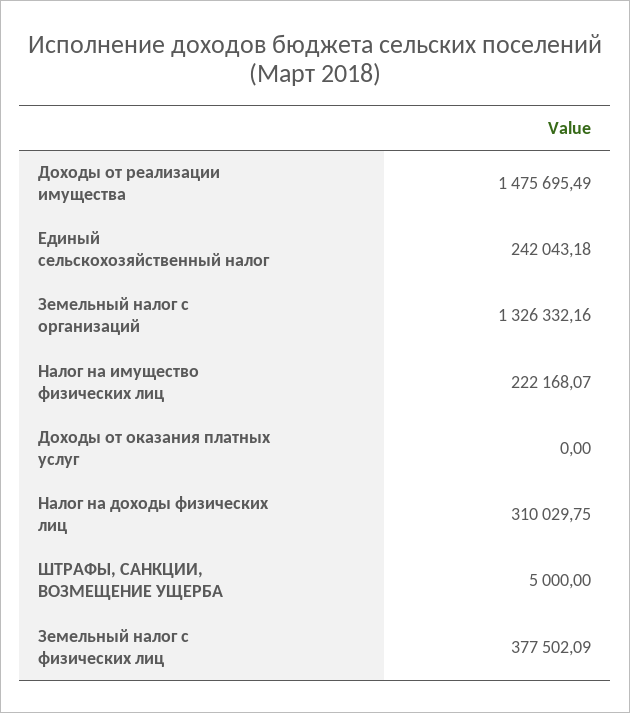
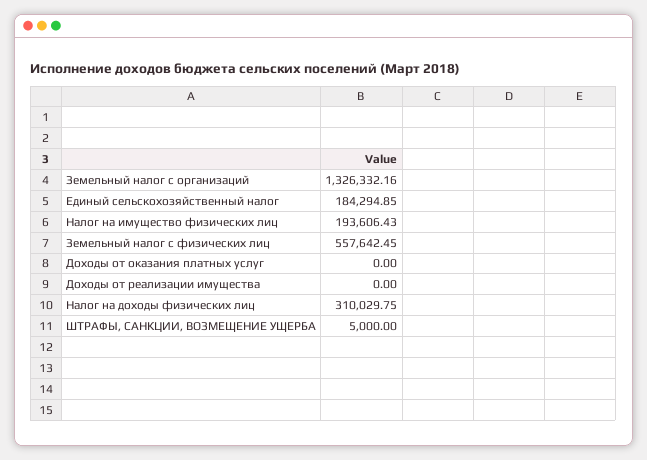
  {
-   "Доходы от реализации имущества": 1475695.49,
+   "Доходы от реализации имущества": 0,
-   "Единый сельскохозяйственный налог": 242043.18,
+   "Единый сельскохозяйственный налог": 184294.85,
    "Земельный налог с организаций": 1326332.16,
-   "Налог на имущество физических лиц": 222168.07,
+   "Налог на имущество физических лиц": 193606.43,
    "Доходы от оказания платных услуг": 0,
    "Налог на доходы физических лиц": 310029.75,
    "ШТРАФЫ, САНКЦИИ, ВОЗМЕЩЕНИЕ УЩЕРБА": 5000,
-   "Земельный налог с физических лиц": 377502.09
+   "Земельный налог с физических лиц": 557642.45
  }

